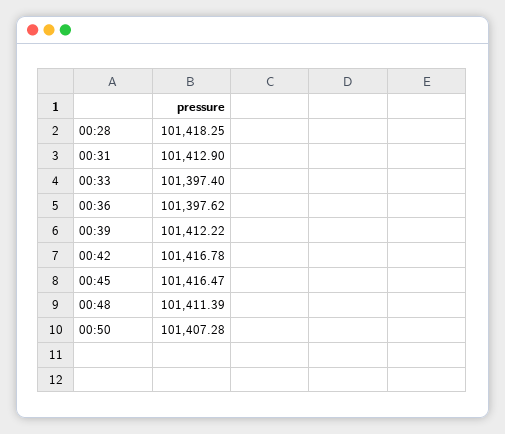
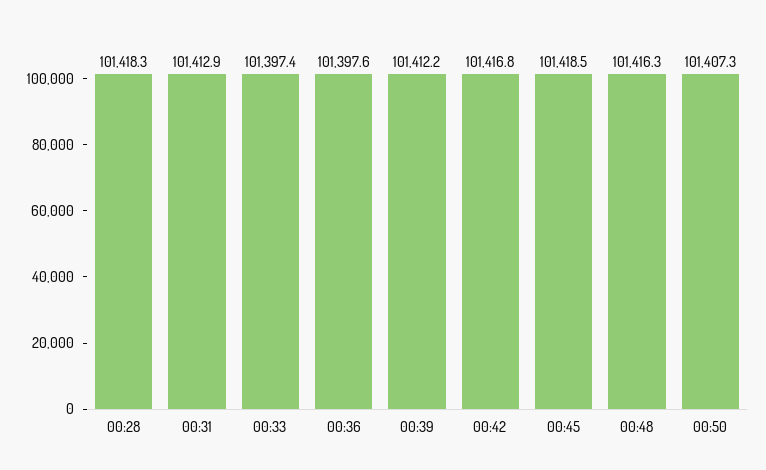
  {
    "00:28": 101418.25,
    "00:31": 101412.9,
    "00:33": 101397.4,
    "00:36": 101397.62,
    "00:39": 101412.22,
    "00:42": 101416.78,
-   "00:45": 101416.47,
+   "00:45": 101418.5,
-   "00:48": 101411.39,
+   "00:48": 101416.3,
    "00:50": 101407.28
  }

